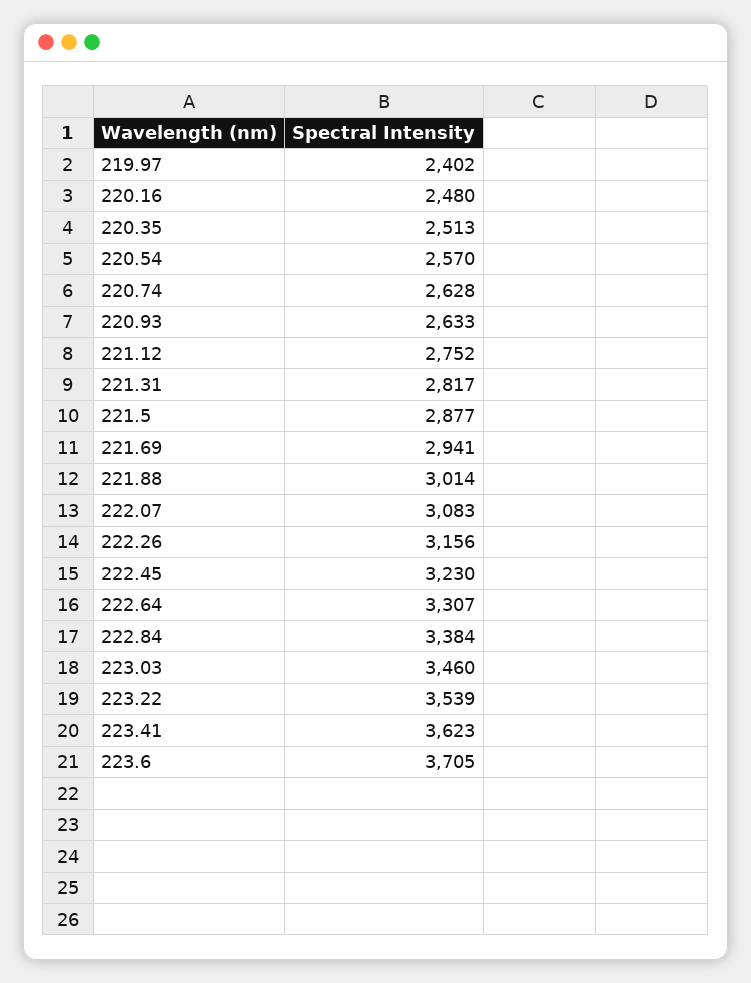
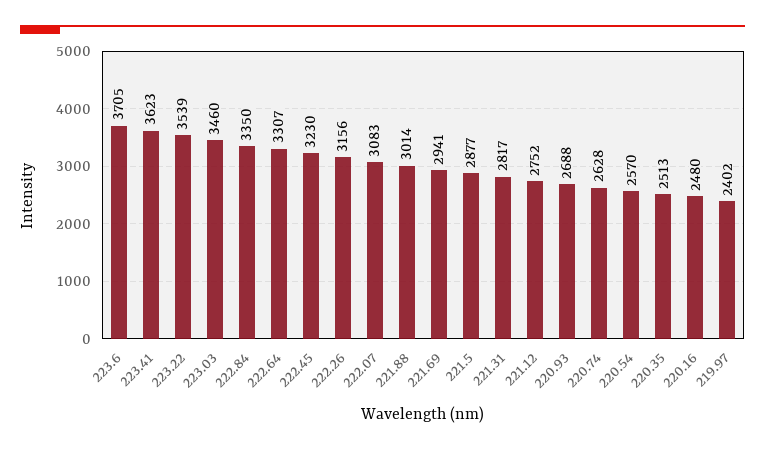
  {
    "219.97": 2402,
    "220.16": 2480,
    "220.35": 2513,
    "220.54": 2570,
    "220.74": 2628,
-   "220.93": 2633,
+   "220.93": 2688,
    "221.12": 2752,
    "221.31": 2817,
    "221.5": 2877,
    "221.69": 2941,
    "221.88": 3014,
    "222.07": 3083,
    "222.26": 3156,
    "222.45": 3230,
    "222.64": 3307,
-   "222.84": 3384,
+   "222.84": 3350,
    "223.03": 3460,
    "223.22": 3539,
    "223.41": 3623,
    "223.6": 3705
  }

